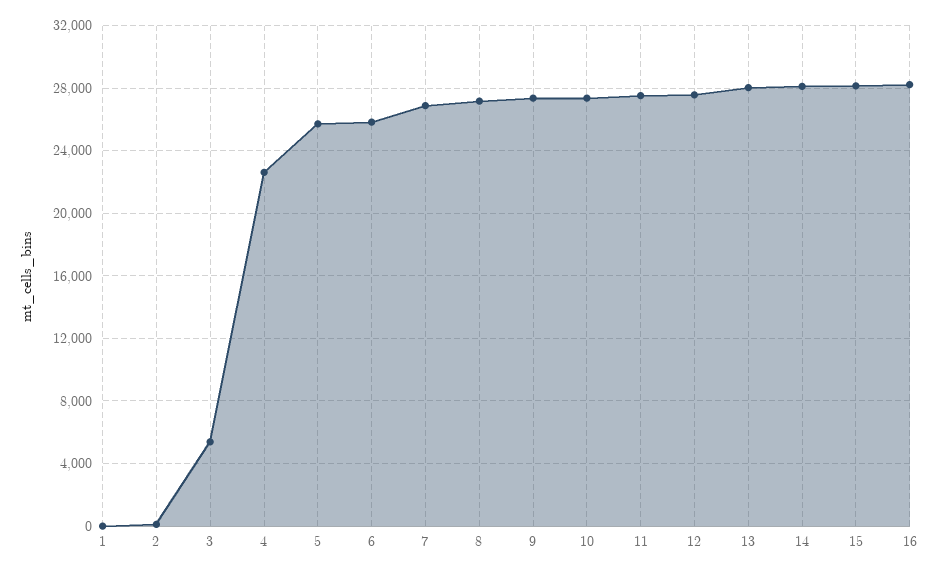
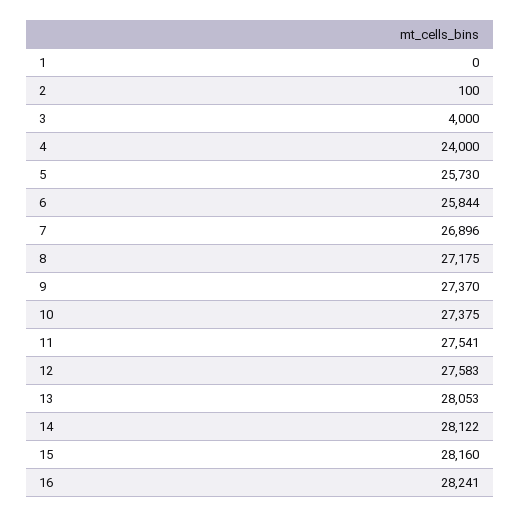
  {
    "1": 0,
    "2": 100,
-   "3": 5500,
+   "3": 4000,
-   "4": 22500,
+   "4": 24000,
    "5": 25730,
    "6": 25844,
    "7": 26896,
    "8": 27175,
    "9": 27370,
    "10": 27375,
    "11": 27541,
    "12": 27583,
    "13": 28053,
    "14": 28122,
    "15": 28160,
    "16": 28241
  }

